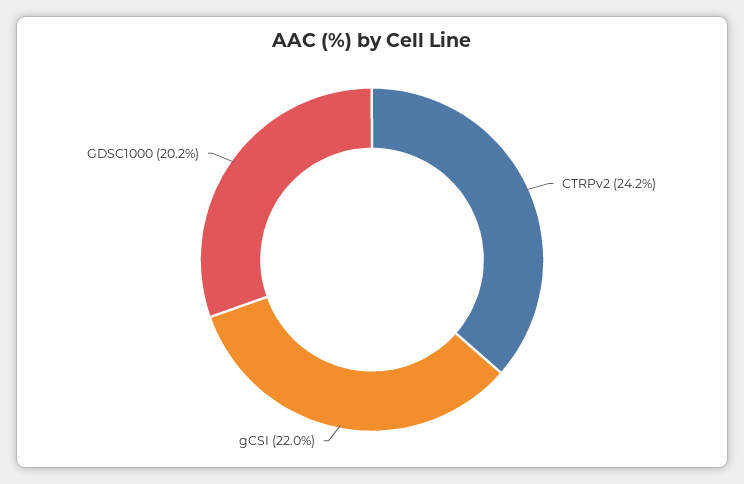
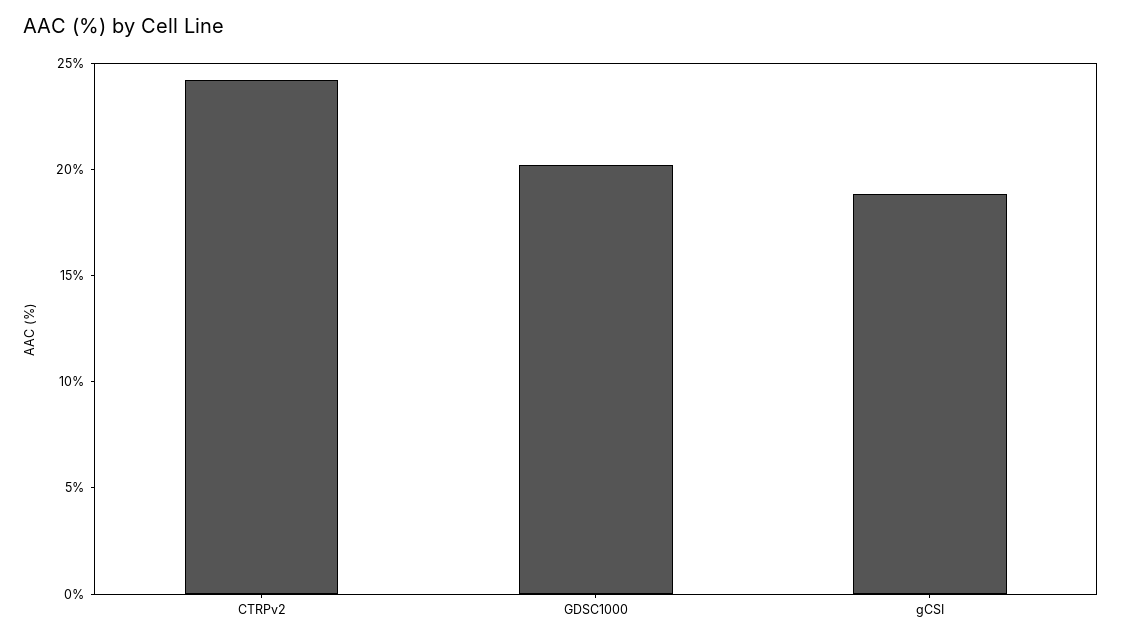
  {
    "CTRPv2": 24.2,
-   "gCSI": 22,
+   "gCSI": 19,
    "GDSC1000": 20.2
  }

